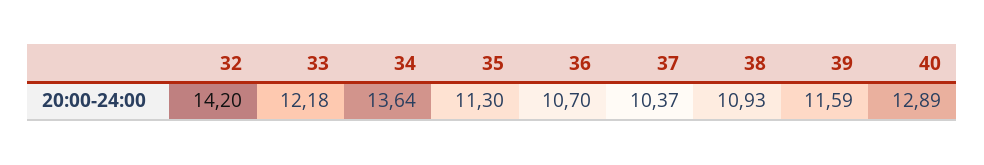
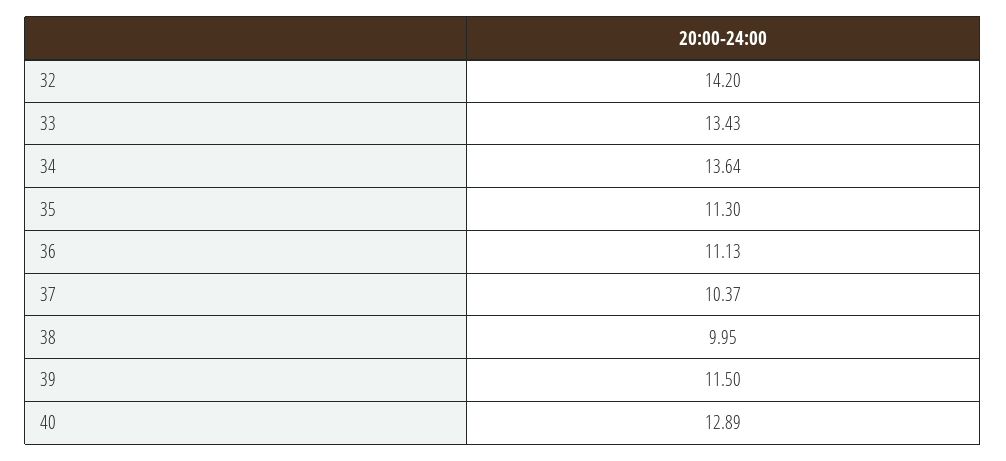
  {
    "32": 14.2,
-   "33": 12.18,
+   "33": 13.43,
    "34": 13.64,
    "35": 11.3,
-   "36": 10.7,
+   "36": 11.13,
    "37": 10.37,
-   "38": 10.93,
+   "38": 9.95,
-   "39": 11.59,
+   "39": 11.5,
    "40": 12.89
  }

